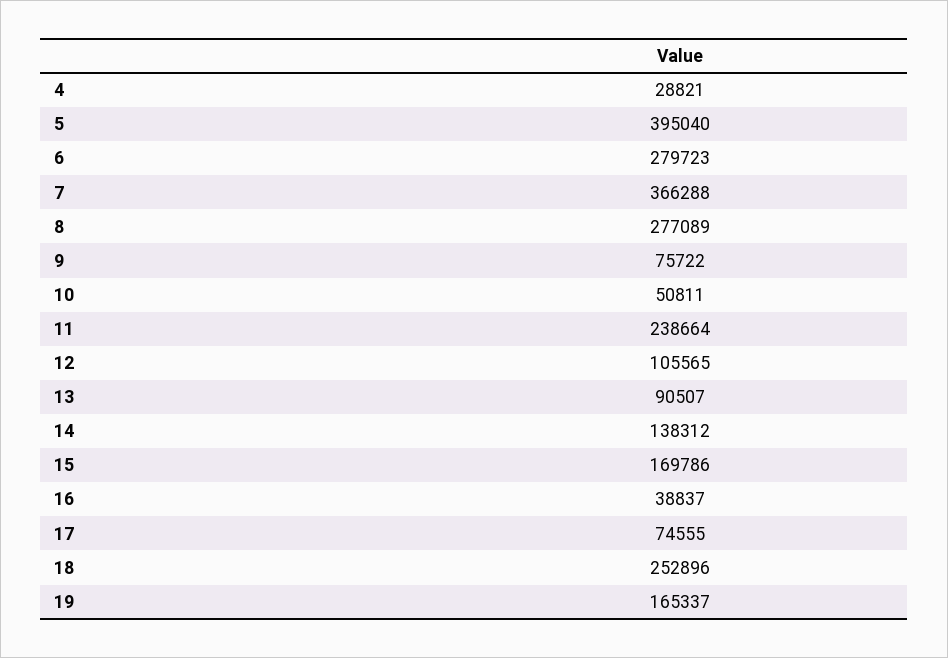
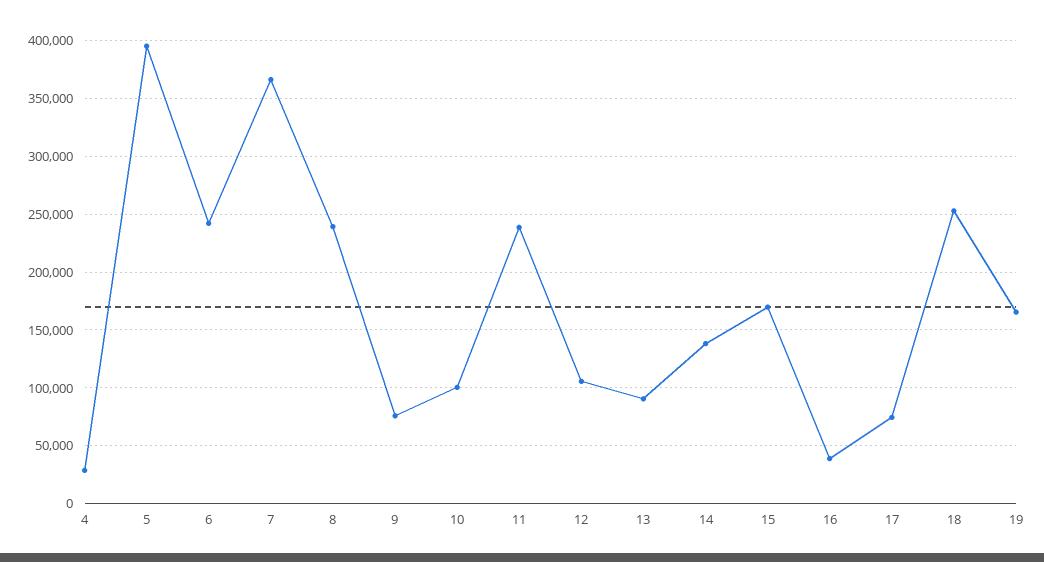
  {
    "4": 28821,
    "5": 395040,
-   "6": 279723,
+   "6": 240000,
    "7": 366288,
-   "8": 277089,
+   "8": 240000,
    "9": 75722,
-   "10": 50811,
+   "10": 100000,
    "11": 238664,
    "12": 105565,
    "13": 90507,
    "14": 138312,
    "15": 169786,
    "16": 38837,
    "17": 74555,
    "18": 252896,
    "19": 165337
  }

